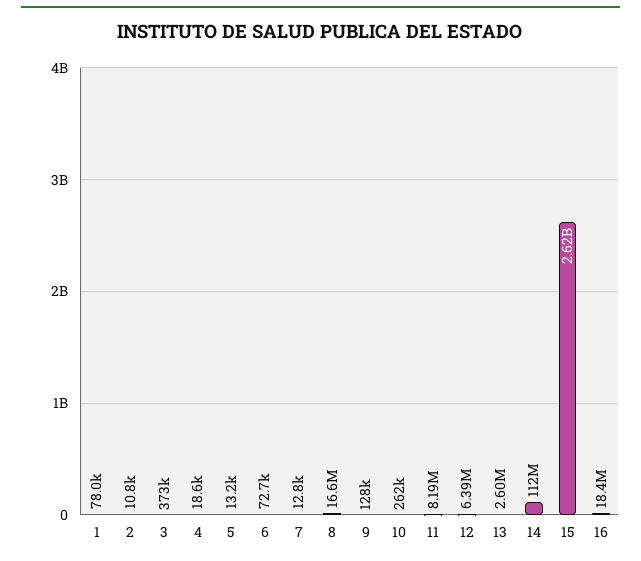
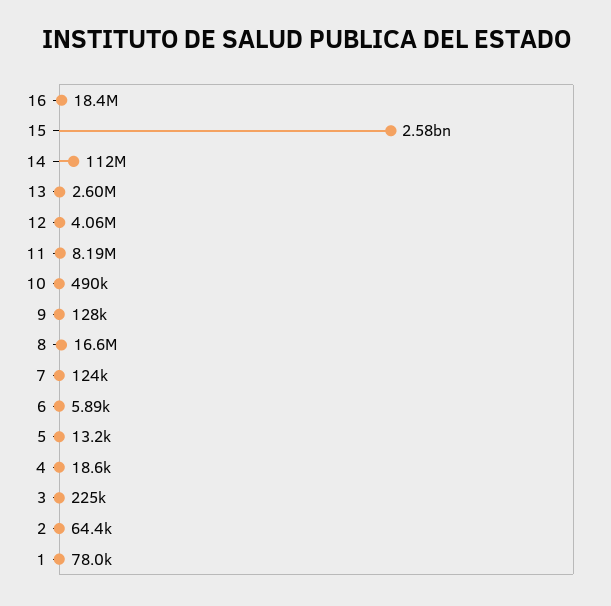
  {
    "1": 78000,
-   "2": 10800,
+   "2": 64400,
-   "3": 373000,
+   "3": 225000,
    "4": 18600,
    "5": 13200,
-   "6": 72700,
+   "6": 5890,
-   "7": 12800,
+   "7": 124000,
    "8": 16600000,
    "9": 128000,
-   "10": 262000,
+   "10": 490000,
    "11": 8190000,
-   "12": 6390000,
+   "12": 4060000,
    "13": 2600000,
    "14": 112000000,
-   "15": 2620000000,
+   "15": 2580000000,
    "16": 18400000
  }

